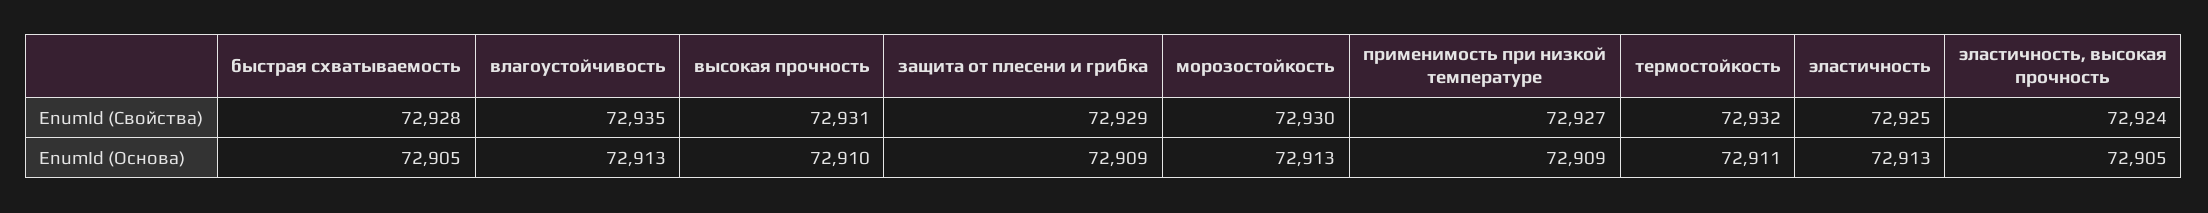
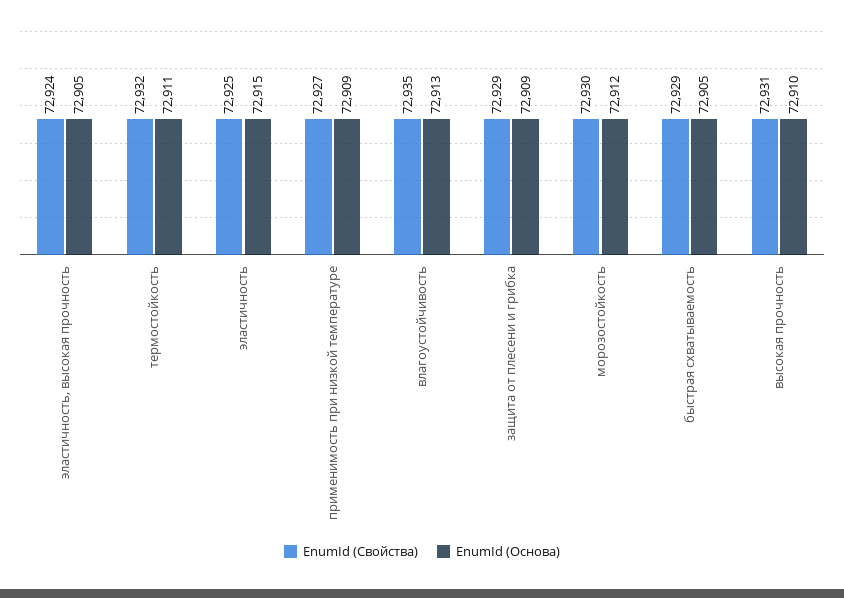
  {
    "EnumId (Свойства)": {
-     "быстрая схватываемость": 72928,
+     "быстрая схватываемость": 72929,
      "влагоустойчивость": 72935,
      "высокая прочность": 72931,
      "защита от плесени и грибка": 72929,
      "морозостойкость": 72930,
      "применимость при низкой температуре": 72927,
      "термостойкость": 72932,
      "эластичность": 72925,
      "эластичность, высокая прочность": 72924
    },
    "EnumId (Основа)": {
      "быстрая схватываемость": 72905,
      "влагоустойчивость": 72913,
      "высокая прочность": 72910,
      "защита от плесени и грибка": 72909,
-     "морозостойкость": 72913,
+     "морозостойкость": 72912,
      "применимость при низкой температуре": 72909,
      "термостойкость": 72911,
-     "эластичность": 72913,
+     "эластичность": 72915,
      "эластичность, высокая прочность": 72905
    }
  }

